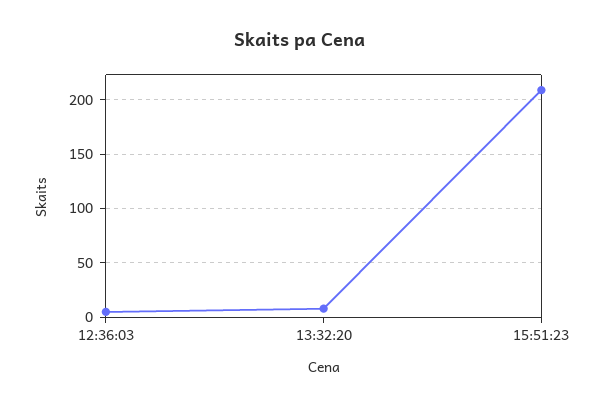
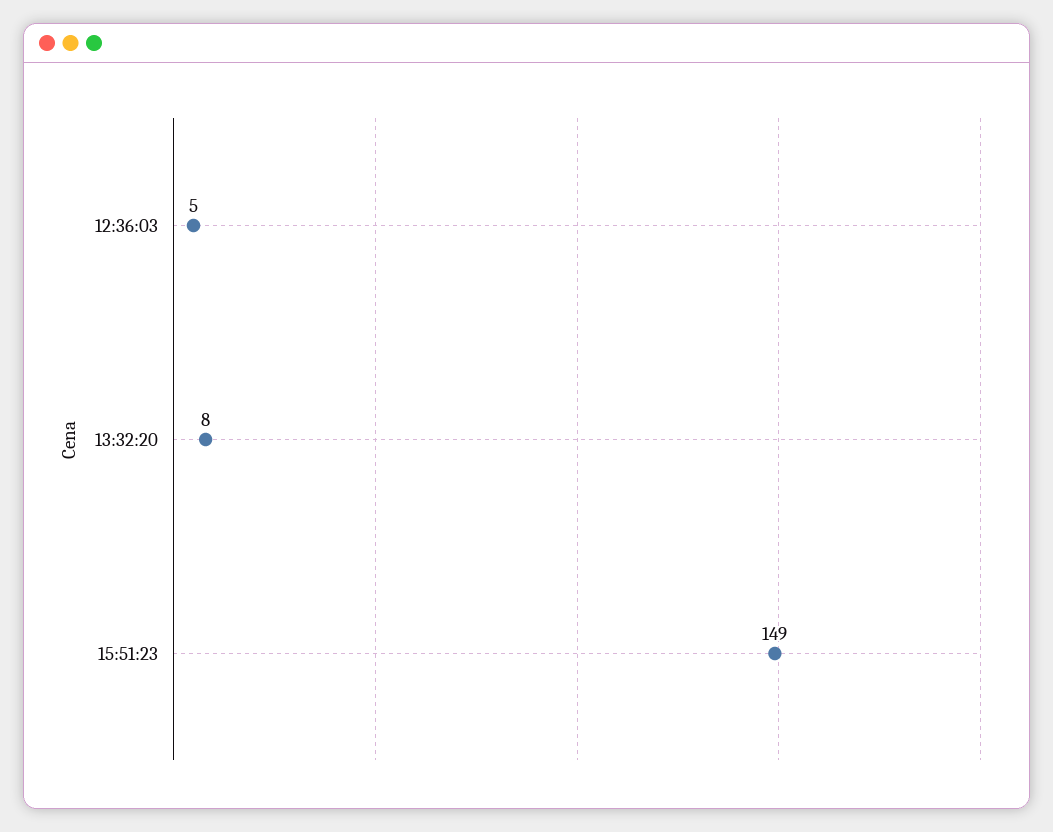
  {
    "12:36:03": 5,
    "13:32:20": 8,
-   "15:51:23": 210
+   "15:51:23": 149
  }

